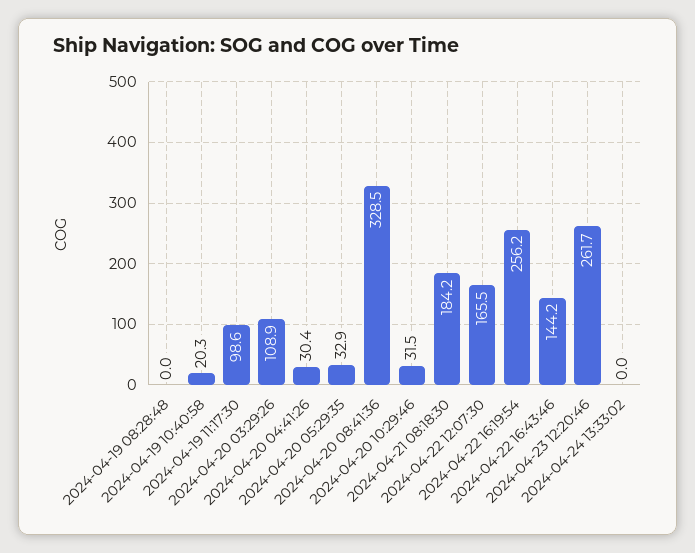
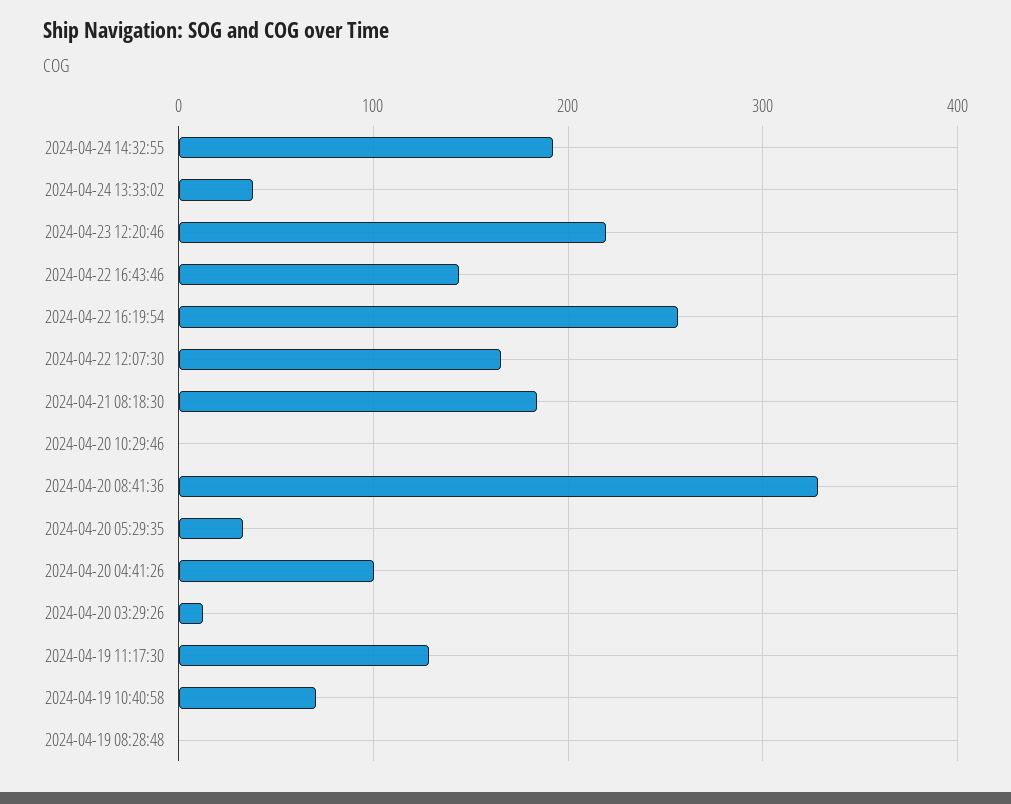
  {
    "2024-04-19 08:28:48": 0,
-   "2024-04-19 10:40:58": 20.3,
+   "2024-04-19 10:40:58": 70,
-   "2024-04-19 11:17:30": 98.6,
+   "2024-04-19 11:17:30": 130,
-   "2024-04-20 03:29:26": 108.9,
+   "2024-04-20 03:29:26": 10,
-   "2024-04-20 04:41:26": 30.4,
+   "2024-04-20 04:41:26": 100,
    "2024-04-20 05:29:35": 32.9,
    "2024-04-20 08:41:36": 328.5,
-   "2024-04-20 10:29:46": 31.5,
+   "2024-04-20 10:29:46": 0,
    "2024-04-21 08:18:30": 184.2,
    "2024-04-22 12:07:30": 165.5,
    "2024-04-22 16:19:54": 256.2,
    "2024-04-22 16:43:46": 144.2,
-   "2024-04-23 12:20:46": 261.7,
+   "2024-04-23 12:20:46": 220,
-   "2024-04-24 13:33:02": 0
+   "2024-04-24 13:33:02": 40,
+   "2024-04-24 14:32:55": 190
  }

